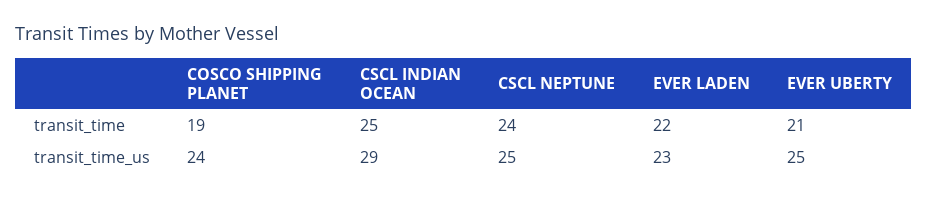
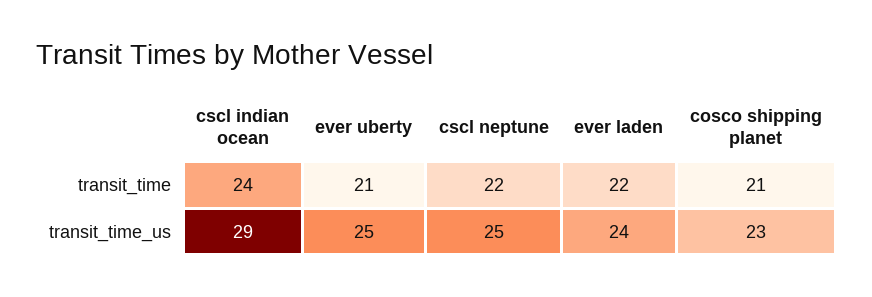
  {
    "COSCO SHIPPING PLANET": {
-     "transit_time": 19,
+     "transit_time": 21,
-     "transit_time_us": 24
+     "transit_time_us": 23
    },
    "CSCL INDIAN OCEAN": {
-     "transit_time": 25,
+     "transit_time": 24,
      "transit_time_us": 29
    },
    "CSCL NEPTUNE": {
-     "transit_time": 24,
+     "transit_time": 22,
      "transit_time_us": 25
    },
    "EVER LADEN": {
      "transit_time": 22,
-     "transit_time_us": 23
+     "transit_time_us": 24
    },
    "EVER UBERTY": {
      "transit_time": 21,
      "transit_time_us": 25
    }
  }

